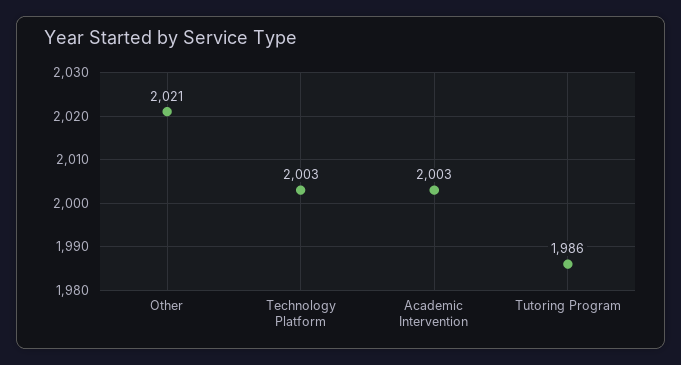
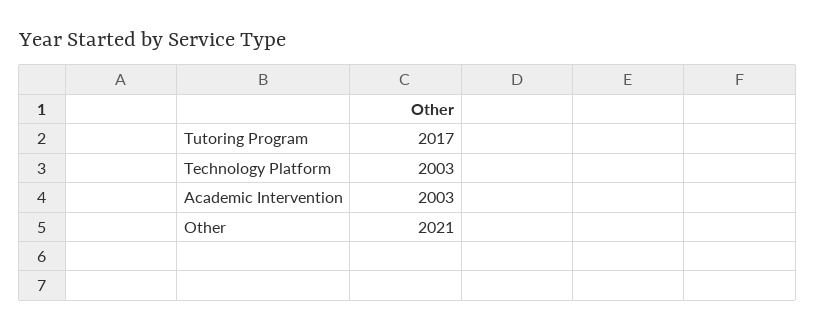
  {
    "Other": 2021,
    "Technology Platform": 2003,
    "Academic Intervention": 2003,
-   "Tutoring Program": 1986
+   "Tutoring Program": 2017
  }

